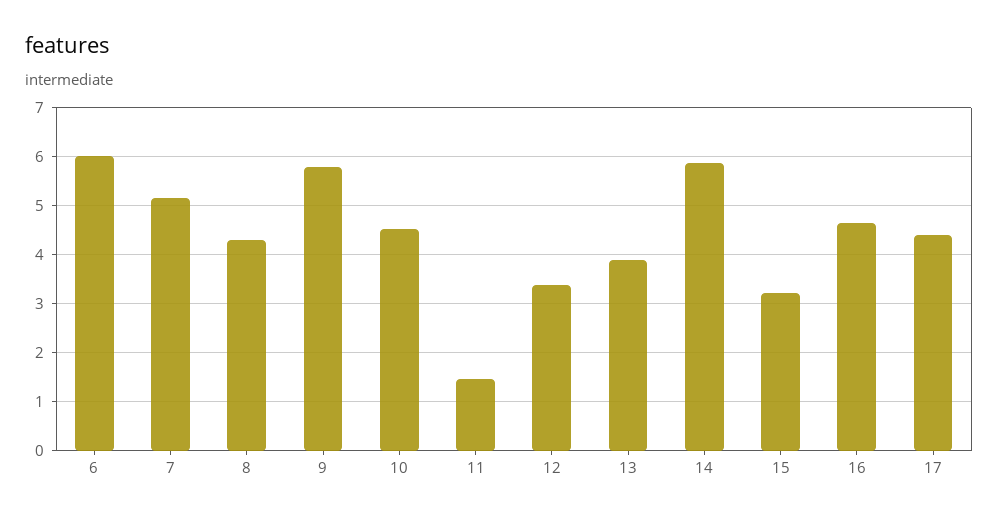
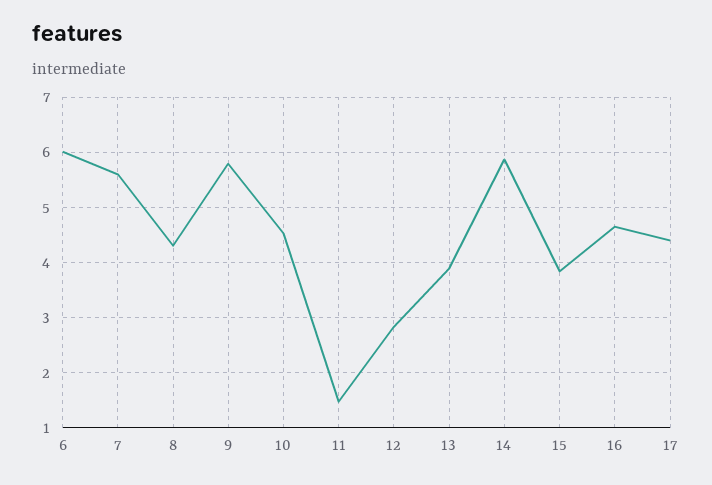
  {
    "6": 6,
-   "7": 5.2,
+   "7": 5.6,
    "8": 4.4,
    "9": 5.8,
    "10": 4.6,
    "11": 1.4,
-   "12": 3.4,
+   "12": 2.8,
    "13": 3.8,
    "14": 5.8,
-   "15": 3.2,
+   "15": 3.8,
    "16": 4.6,
    "17": 4.4
  }

